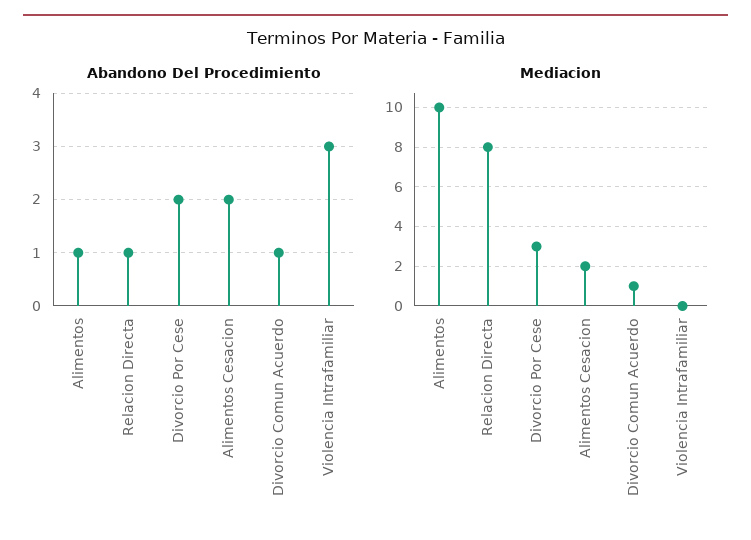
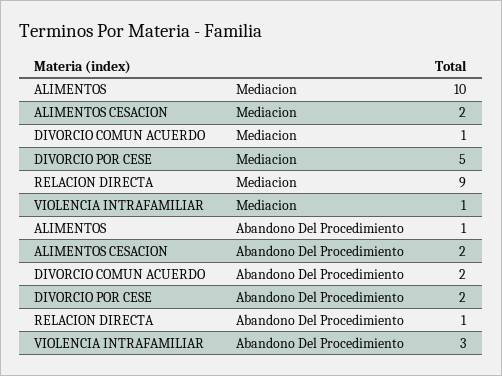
  {
    "Abandono Del Procedimiento": {
      "Alimentos": 1,
      "Relacion Directa": 1,
      "Divorcio Por Cese": 2,
      "Alimentos Cesacion": 2,
-     "Divorcio Comun Acuerdo": 1,
+     "Divorcio Comun Acuerdo": 2,
      "Violencia Intrafamiliar": 3
    },
    "Mediacion": {
      "Alimentos": 10,
-     "Relacion Directa": 8,
+     "Relacion Directa": 9,
-     "Divorcio Por Cese": 3,
+     "Divorcio Por Cese": 5,
      "Alimentos Cesacion": 2,
      "Divorcio Comun Acuerdo": 1,
-     "Violencia Intrafamiliar": 0
+     "Violencia Intrafamiliar": 1
    }
  }

